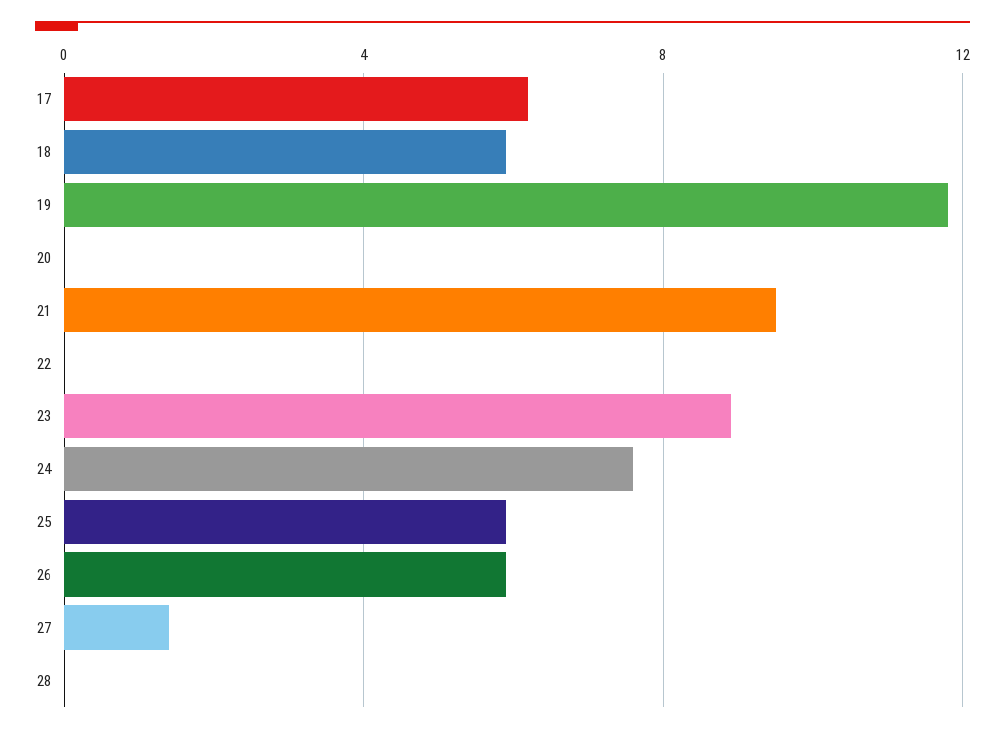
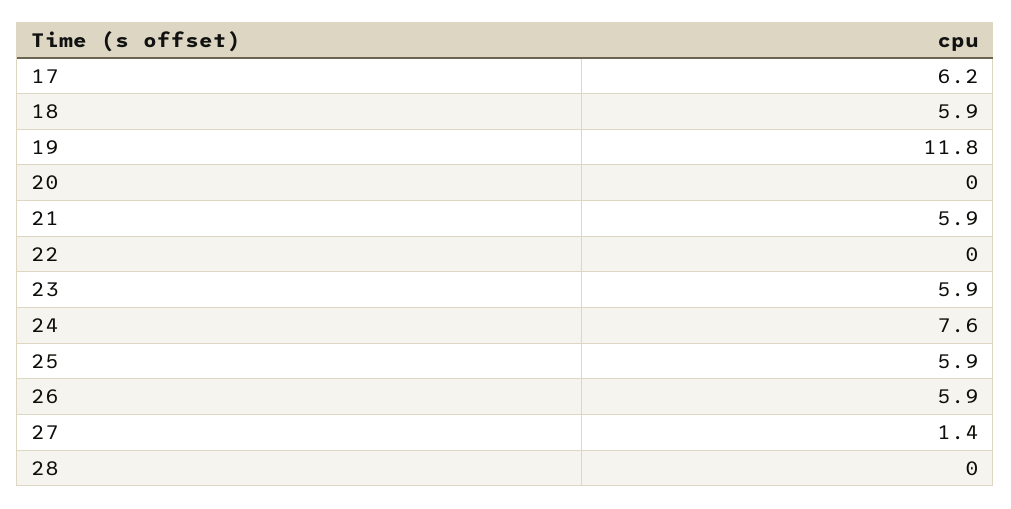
  {
    "17": 6.2,
    "18": 5.9,
    "19": 11.8,
    "20": 0,
-   "21": 9.5,
+   "21": 5.9,
    "22": 0,
-   "23": 9,
+   "23": 5.9,
    "24": 7.6,
    "25": 5.9,
    "26": 5.9,
    "27": 1.4,
    "28": 0
  }

